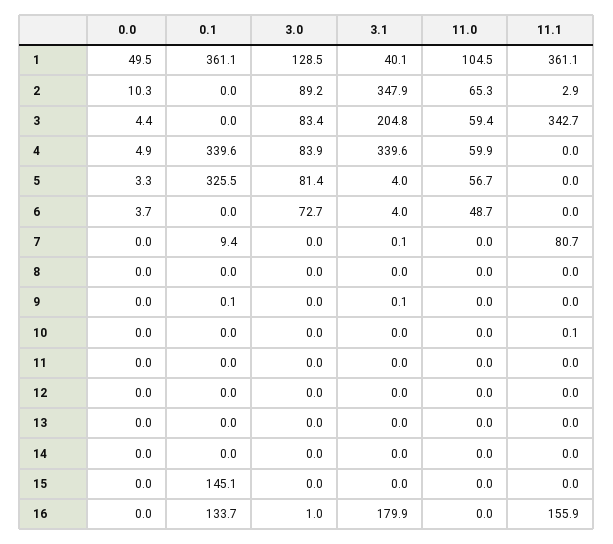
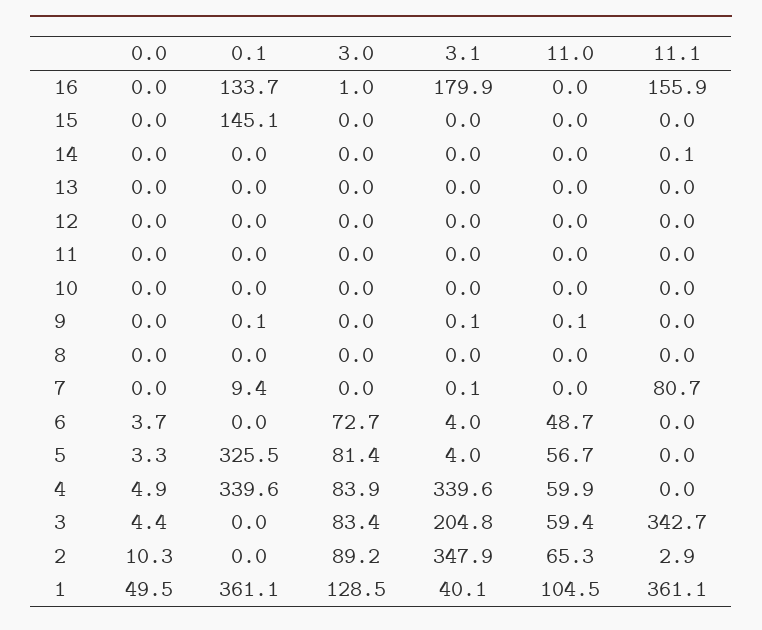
  {
    "0.0": {
      "1": 49.5,
      "2": 10.3,
      "3": 4.4,
      "4": 4.9,
      "5": 3.3,
      "6": 3.7,
      "7": 0,
      "8": 0,
      "9": 0,
      "10": 0,
      "11": 0,
      "12": 0,
      "13": 0,
      "14": 0,
      "15": 0,
      "16": 0
    },
    "0.1": {
      "1": 361.1,
      "2": 0,
      "3": 0,
      "4": 339.6,
      "5": 325.5,
      "6": 0,
      "7": 9.4,
      "8": 0,
      "9": 0.1,
      "10": 0,
      "11": 0,
      "12": 0,
      "13": 0,
      "14": 0,
      "15": 145.1,
      "16": 133.7
    },
    "3.0": {
      "1": 128.5,
      "2": 89.2,
      "3": 83.4,
      "4": 83.9,
      "5": 81.4,
      "6": 72.7,
      "7": 0,
      "8": 0,
      "9": 0,
      "10": 0,
      "11": 0,
      "12": 0,
      "13": 0,
      "14": 0,
      "15": 0,
      "16": 1
    },
    "3.1": {
      "1": 40.1,
      "2": 347.9,
      "3": 204.8,
      "4": 339.6,
      "5": 4,
      "6": 4,
      "7": 0.1,
      "8": 0,
      "9": 0.1,
      "10": 0,
      "11": 0,
      "12": 0,
      "13": 0,
      "14": 0,
      "15": 0,
      "16": 179.9
    },
    "11.0": {
      "1": 104.5,
      "2": 65.3,
      "3": 59.4,
      "4": 59.9,
      "5": 56.7,
      "6": 48.7,
      "7": 0,
      "8": 0,
-     "9": 0,
+     "9": 0.1,
      "10": 0,
      "11": 0,
      "12": 0,
      "13": 0,
      "14": 0,
      "15": 0,
      "16": 0
    },
    "11.1": {
      "1": 361.1,
      "2": 2.9,
      "3": 342.7,
      "4": 0,
      "5": 0,
      "6": 0,
      "7": 80.7,
      "8": 0,
      "9": 0,
-     "10": 0.1,
+     "10": 0,
      "11": 0,
      "12": 0,
      "13": 0,
-     "14": 0,
+     "14": 0.1,
      "15": 0,
      "16": 155.9
    }
  }

